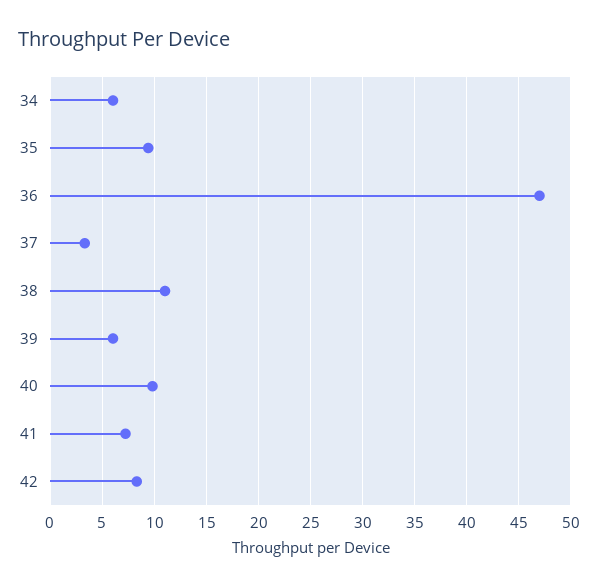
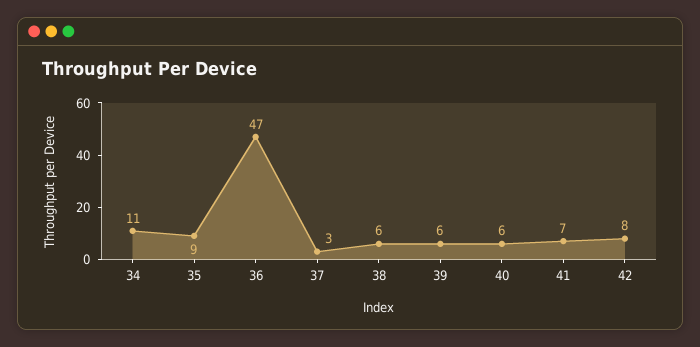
  {
-   "34": 6,
+   "34": 11,
    "35": 9,
    "36": 47,
    "37": 3,
-   "38": 11,
+   "38": 6,
    "39": 6,
-   "40": 10,
+   "40": 6,
    "41": 7,
    "42": 8
  }

